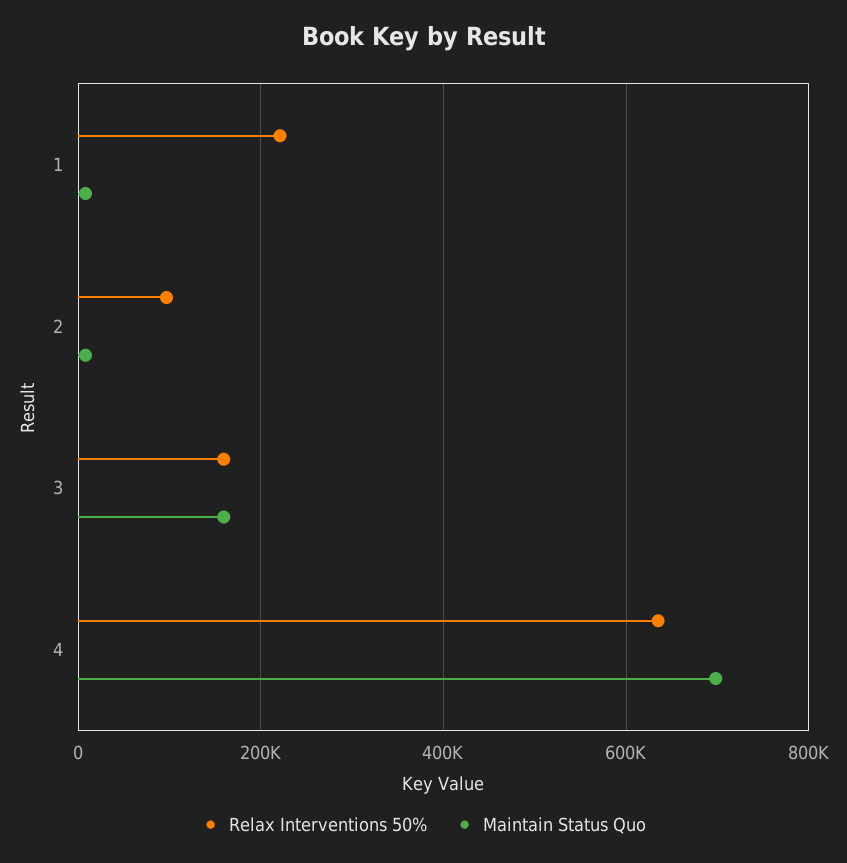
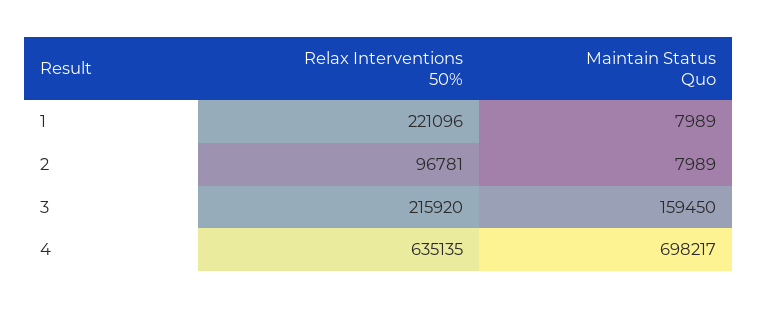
  {
    "Relax Interventions 50%": {
      "1": 221096,
      "2": 96781,
-     "3": 160000,
+     "3": 215920,
      "4": 635135
    },
    "Maintain Status Quo": {
      "1": 7989,
      "2": 7989,
      "3": 159450,
      "4": 698217
    }
  }

